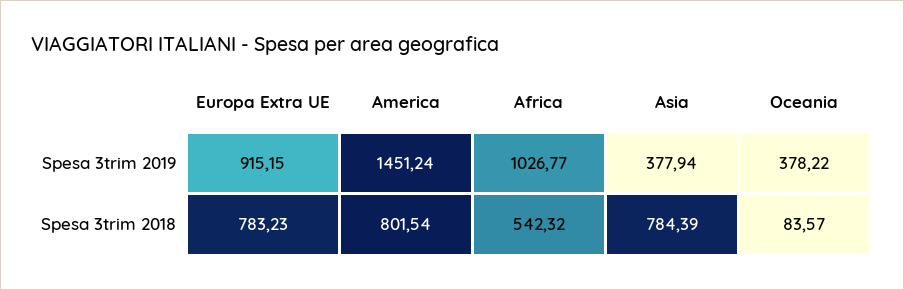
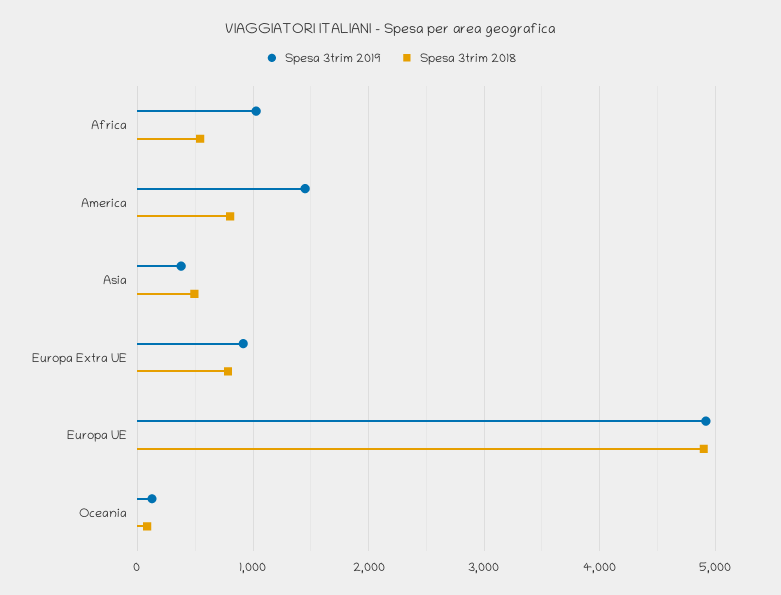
  {
    "Spesa 3trim 2019": {
      "Europa Extra UE": 915.15,
      "America": 1451.24,
      "Africa": 1026.77,
      "Asia": 377.94,
-     "Oceania": 378.22
+     "Oceania": 100,
+     "Europa UE": 4900
    },
    "Spesa 3trim 2018": {
      "Europa Extra UE": 783.23,
      "America": 801.54,
      "Africa": 542.32,
-     "Asia": 784.39,
+     "Asia": 500,
-     "Oceania": 83.57
+     "Oceania": 83.57,
+     "Europa UE": 4900
    }
  }

